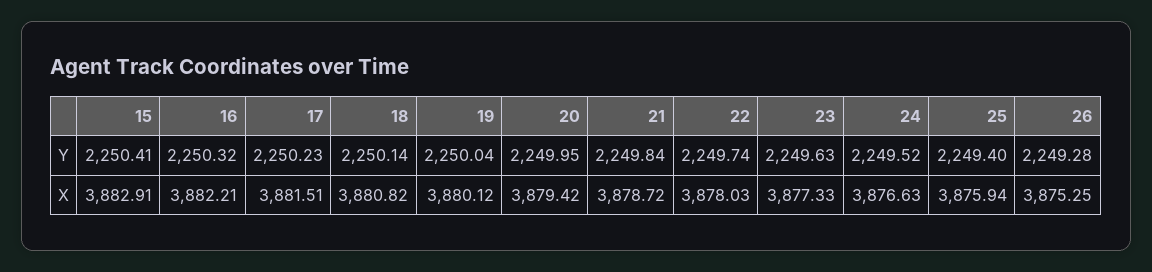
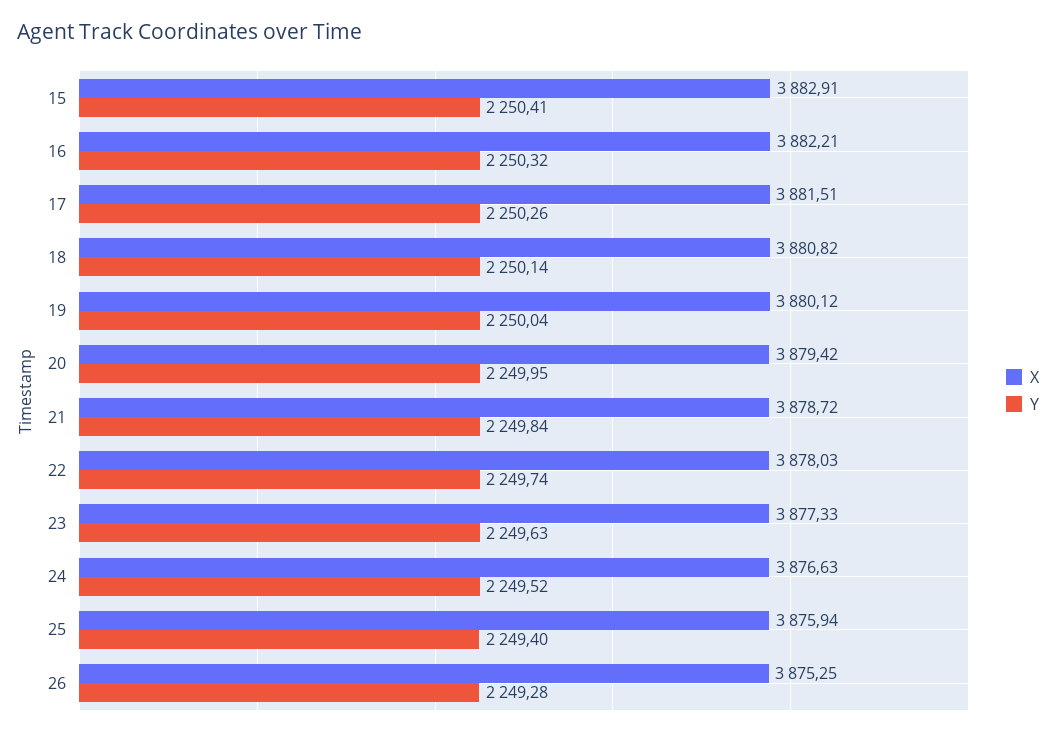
  {
    "Y": {
      "15": 2250.41,
      "16": 2250.32,
-     "17": 2250.23,
+     "17": 2250.26,
      "18": 2250.14,
      "19": 2250.04,
      "20": 2249.95,
      "21": 2249.84,
      "22": 2249.74,
      "23": 2249.63,
      "24": 2249.52,
      "25": 2249.4,
      "26": 2249.28
    },
    "X": {
      "15": 3882.91,
      "16": 3882.21,
      "17": 3881.51,
      "18": 3880.82,
      "19": 3880.12,
      "20": 3879.42,
      "21": 3878.72,
      "22": 3878.03,
      "23": 3877.33,
      "24": 3876.63,
      "25": 3875.94,
      "26": 3875.25
    }
  }

